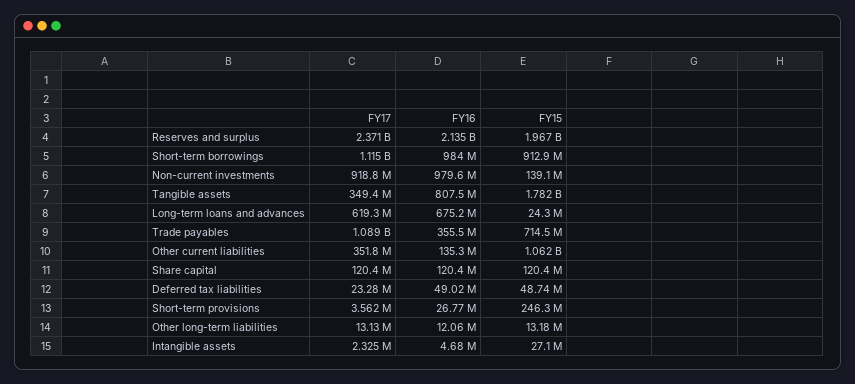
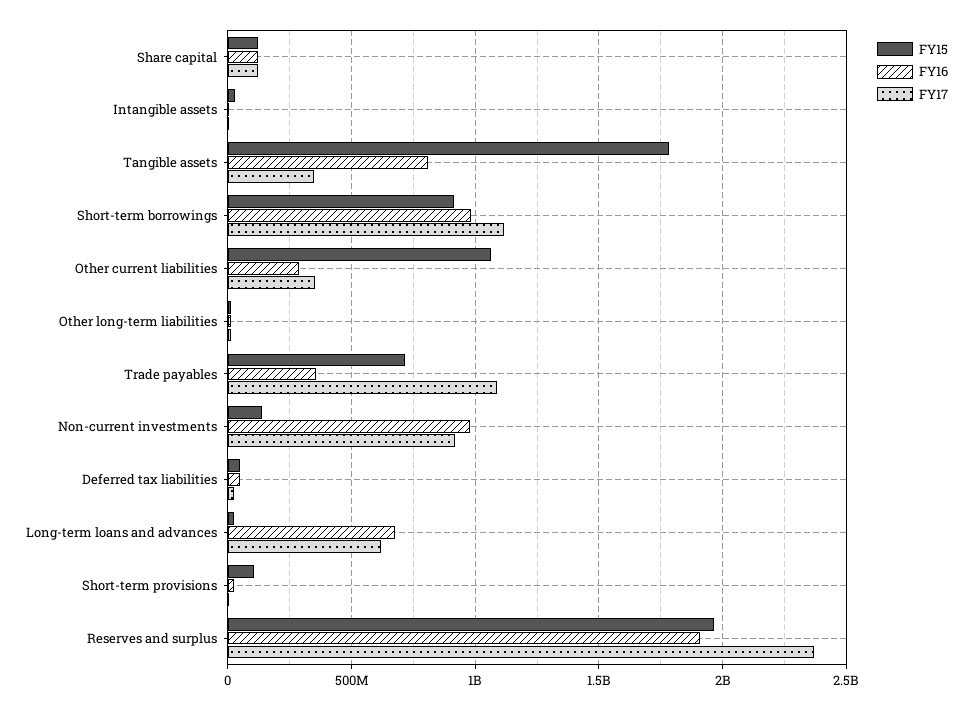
  {
    "FY17": {
      "Reserves and surplus": 2371000000,
      "Short-term borrowings": 1115000000,
      "Non-current investments": 918800000,
      "Tangible assets": 349400000,
      "Long-term loans and advances": 619300000,
      "Trade payables": 1089000000,
      "Other current liabilities": 351800000,
      "Share capital": 120400000,
      "Deferred tax liabilities": 23280000,
      "Short-term provisions": 3562000,
      "Other long-term liabilities": 13130000,
      "Intangible assets": 2325000
    },
    "FY16": {
-     "Reserves and surplus": 2135000000,
+     "Reserves and surplus": 1900000000,
      "Short-term borrowings": 984000000,
      "Non-current investments": 979600000,
      "Tangible assets": 807500000,
      "Long-term loans and advances": 675200000,
      "Trade payables": 355500000,
-     "Other current liabilities": 135300000,
+     "Other current liabilities": 300000000,
      "Share capital": 120400000,
      "Deferred tax liabilities": 49020000,
      "Short-term provisions": 26770000,
      "Other long-term liabilities": 12060000,
      "Intangible assets": 4680000
    },
    "FY15": {
      "Reserves and surplus": 1967000000,
      "Short-term borrowings": 912900000,
      "Non-current investments": 139100000,
      "Tangible assets": 1782000000,
      "Long-term loans and advances": 24300000,
      "Trade payables": 714500000,
      "Other current liabilities": 1062000000,
      "Share capital": 120400000,
      "Deferred tax liabilities": 48740000,
-     "Short-term provisions": 246300000,
+     "Short-term provisions": 100000000,
      "Other long-term liabilities": 13180000,
      "Intangible assets": 27100000
    }
  }

